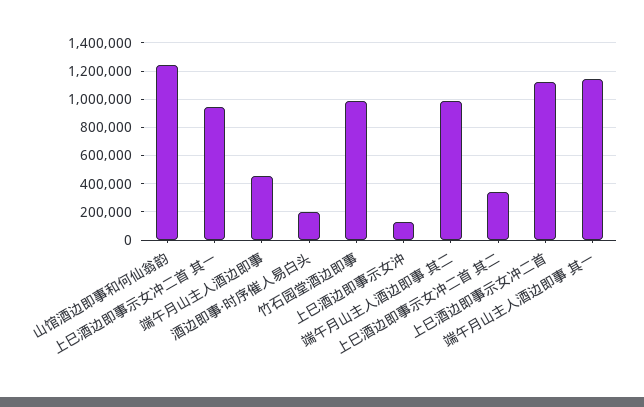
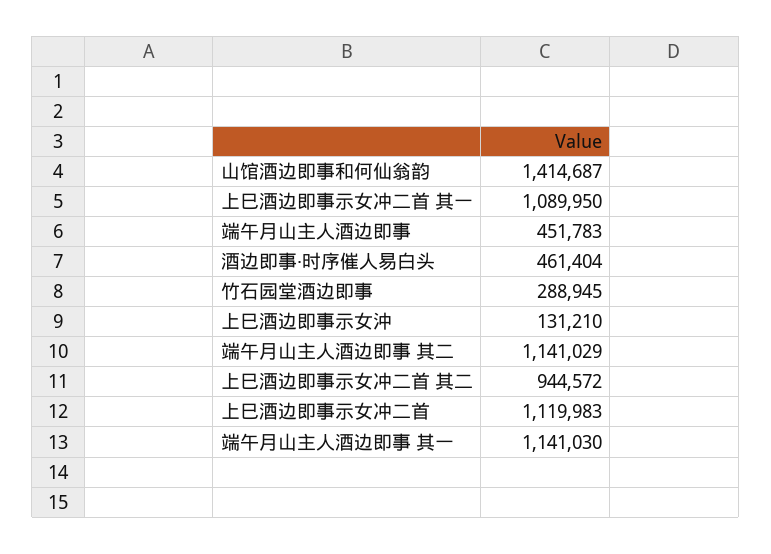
  {
-   "山馆酒边即事和何仙翁韵": 1250000,
+   "山馆酒边即事和何仙翁韵": 1414687,
-   "上巳酒边即事示女冲二首 其一": 950000,
+   "上巳酒边即事示女冲二首 其一": 1089950,
    "端午月山主人酒边即事": 451783,
-   "酒边即事·时序催人易白头": 200000,
+   "酒边即事·时序催人易白头": 461404,
-   "竹石园堂酒边即事": 1000000,
+   "竹石园堂酒边即事": 288945,
    "上巳酒边即事示女沖": 131210,
-   "端午月山主人酒边即事 其二": 1000000,
+   "端午月山主人酒边即事 其二": 1141029,
-   "上巳酒边即事示女冲二首 其二": 350000,
+   "上巳酒边即事示女冲二首 其二": 944572,
    "上巳酒边即事示女冲二首": 1119983,
    "端午月山主人酒边即事 其一": 1141030
  }

